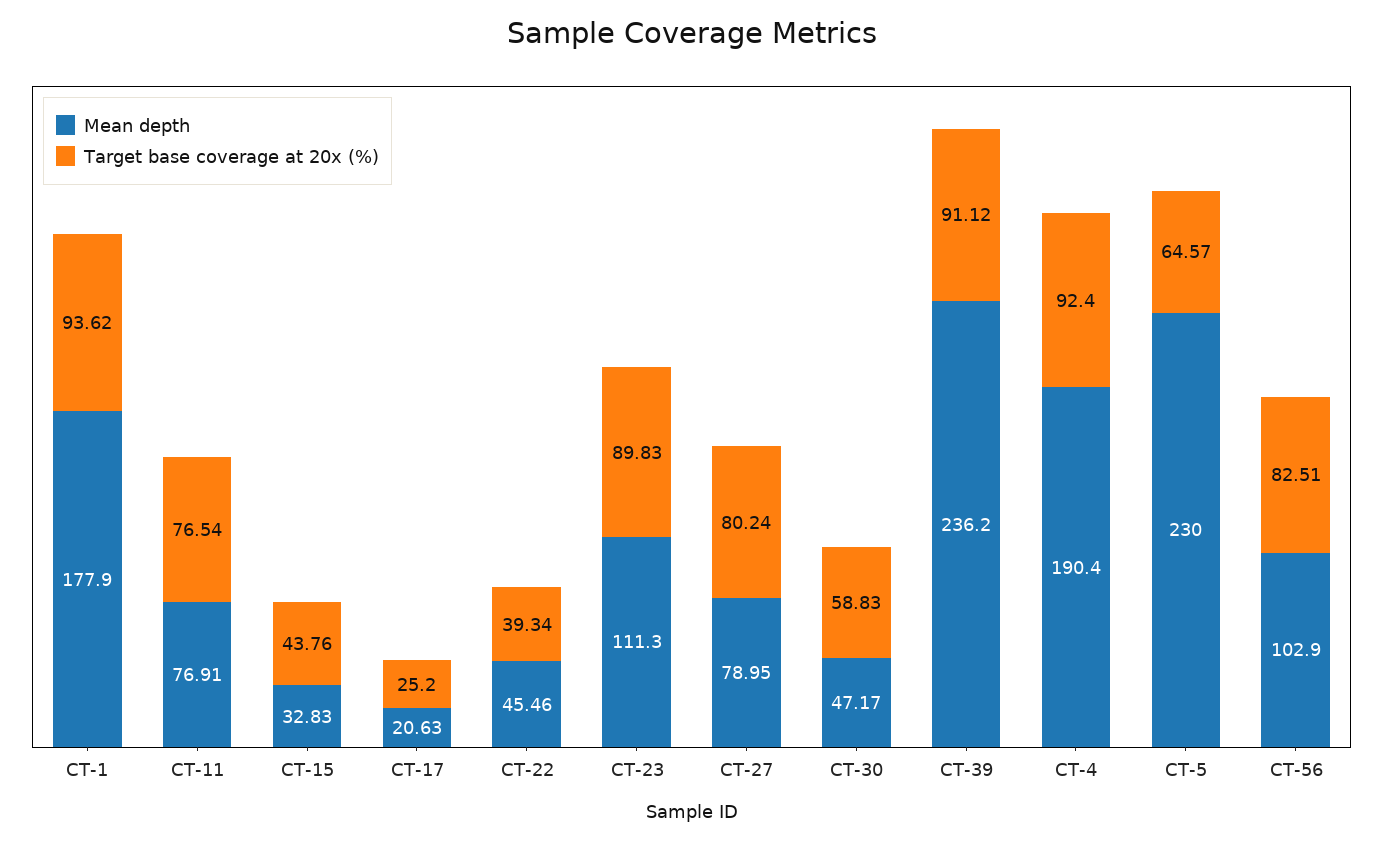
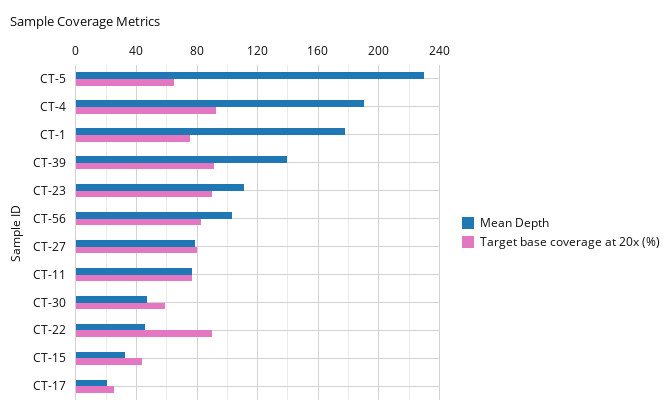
  {
    "Mean depth": {
      "CT-1": 177.9,
      "CT-11": 76.91,
      "CT-15": 32.83,
      "CT-17": 20.63,
      "CT-22": 45.46,
      "CT-23": 111.3,
      "CT-27": 78.95,
      "CT-30": 47.17,
-     "CT-39": 236.2,
+     "CT-39": 140,
      "CT-4": 190.4,
      "CT-5": 230,
      "CT-56": 102.9
    },
    "Target base coverage at 20x (%)": {
-     "CT-1": 93.62,
+     "CT-1": 75,
      "CT-11": 76.54,
      "CT-15": 43.76,
      "CT-17": 25.2,
-     "CT-22": 39.34,
+     "CT-22": 90,
      "CT-23": 89.83,
      "CT-27": 80.24,
      "CT-30": 58.83,
      "CT-39": 91.12,
      "CT-4": 92.4,
      "CT-5": 64.57,
      "CT-56": 82.51
    }
  }

